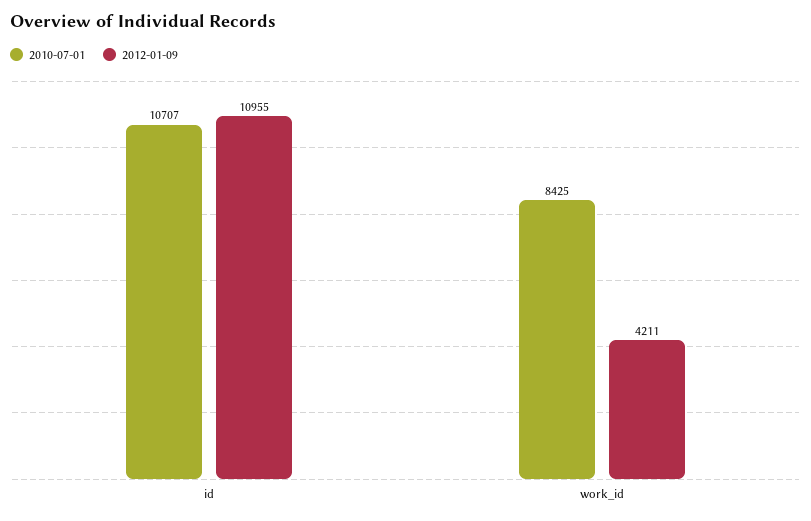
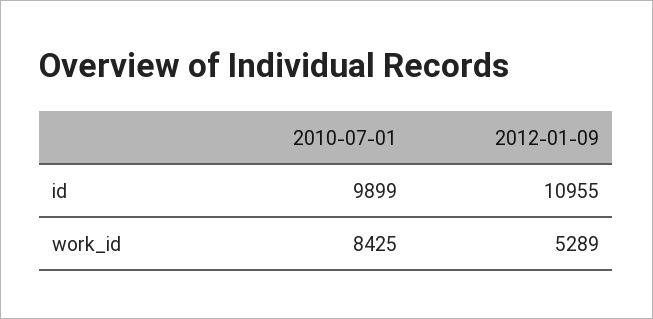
  {
    "2010-07-01": {
-     "id": 10707,
+     "id": 9899,
      "work_id": 8425
    },
    "2012-01-09": {
      "id": 10955,
-     "work_id": 4211
+     "work_id": 5289
    }
  }

